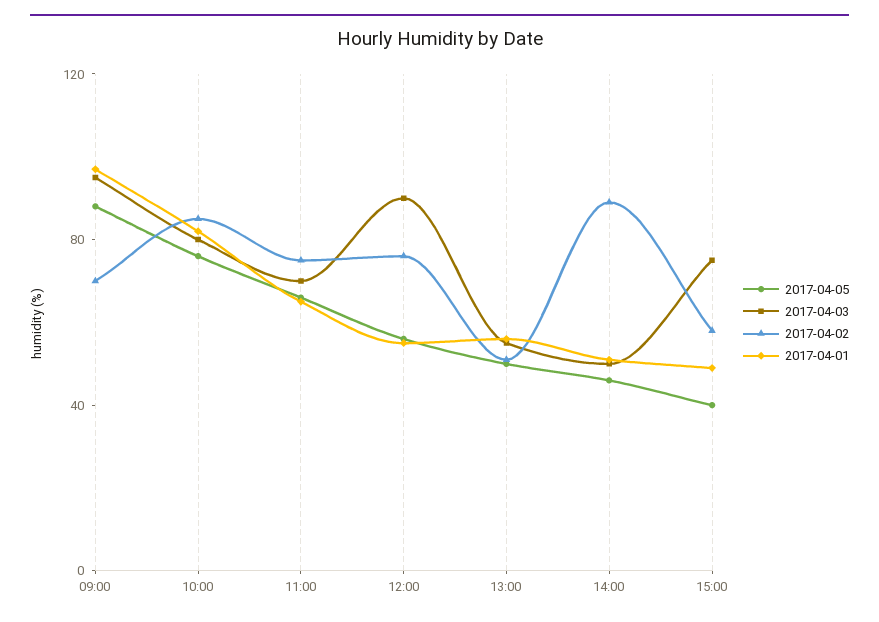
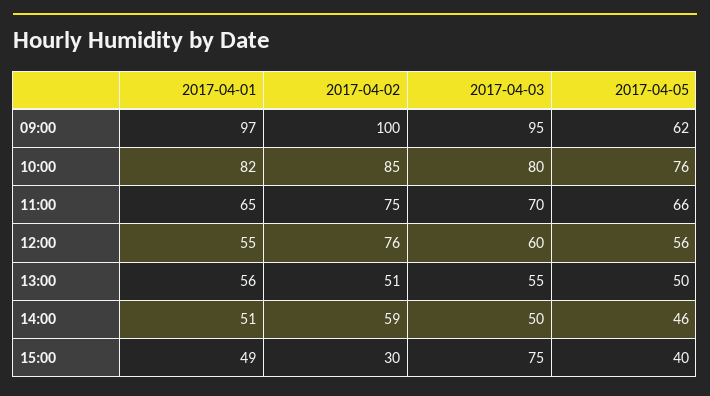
  {
    "2017-04-05": {
-     "09:00": 90,
+     "09:00": 62,
      "10:00": 76,
      "11:00": 66,
      "12:00": 56,
      "13:00": 50,
      "14:00": 46,
      "15:00": 40
    },
    "2017-04-03": {
      "09:00": 95,
      "10:00": 80,
      "11:00": 70,
-     "12:00": 90,
+     "12:00": 60,
      "13:00": 55,
      "14:00": 50,
      "15:00": 75
    },
    "2017-04-02": {
-     "09:00": 70,
+     "09:00": 100,
      "10:00": 85,
      "11:00": 75,
      "12:00": 76,
      "13:00": 51,
-     "14:00": 90,
+     "14:00": 59,
-     "15:00": 60
+     "15:00": 30
    },
    "2017-04-01": {
      "09:00": 97,
      "10:00": 82,
      "11:00": 65,
      "12:00": 55,
      "13:00": 56,
      "14:00": 51,
      "15:00": 49
    }
  }

